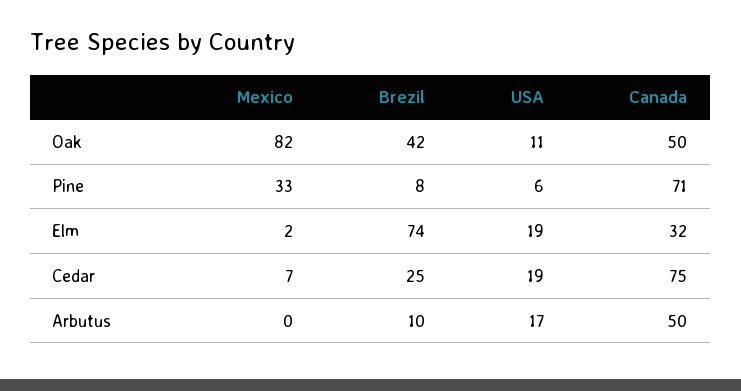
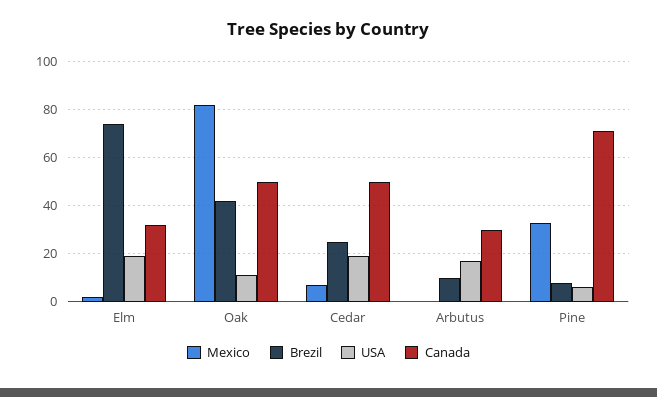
  {
    "Mexico": {
      "Oak": 82,
      "Pine": 33,
      "Elm": 2,
      "Cedar": 7,
      "Arbutus": 0
    },
    "Brezil": {
      "Oak": 42,
      "Pine": 8,
      "Elm": 74,
      "Cedar": 25,
      "Arbutus": 10
    },
    "USA": {
      "Oak": 11,
      "Pine": 6,
      "Elm": 19,
      "Cedar": 19,
      "Arbutus": 17
    },
    "Canada": {
      "Oak": 50,
      "Pine": 71,
      "Elm": 32,
-     "Cedar": 75,
+     "Cedar": 50,
-     "Arbutus": 50
+     "Arbutus": 30
    }
  }

